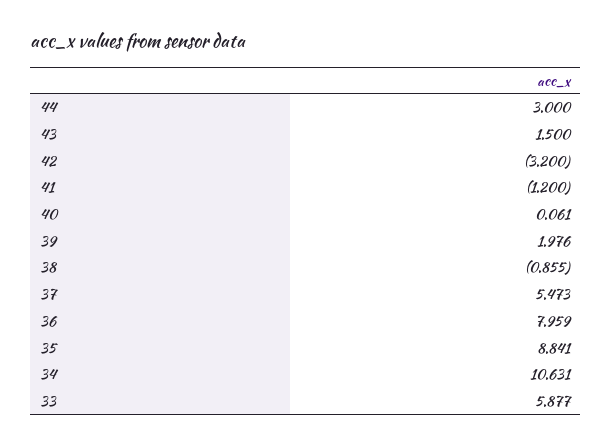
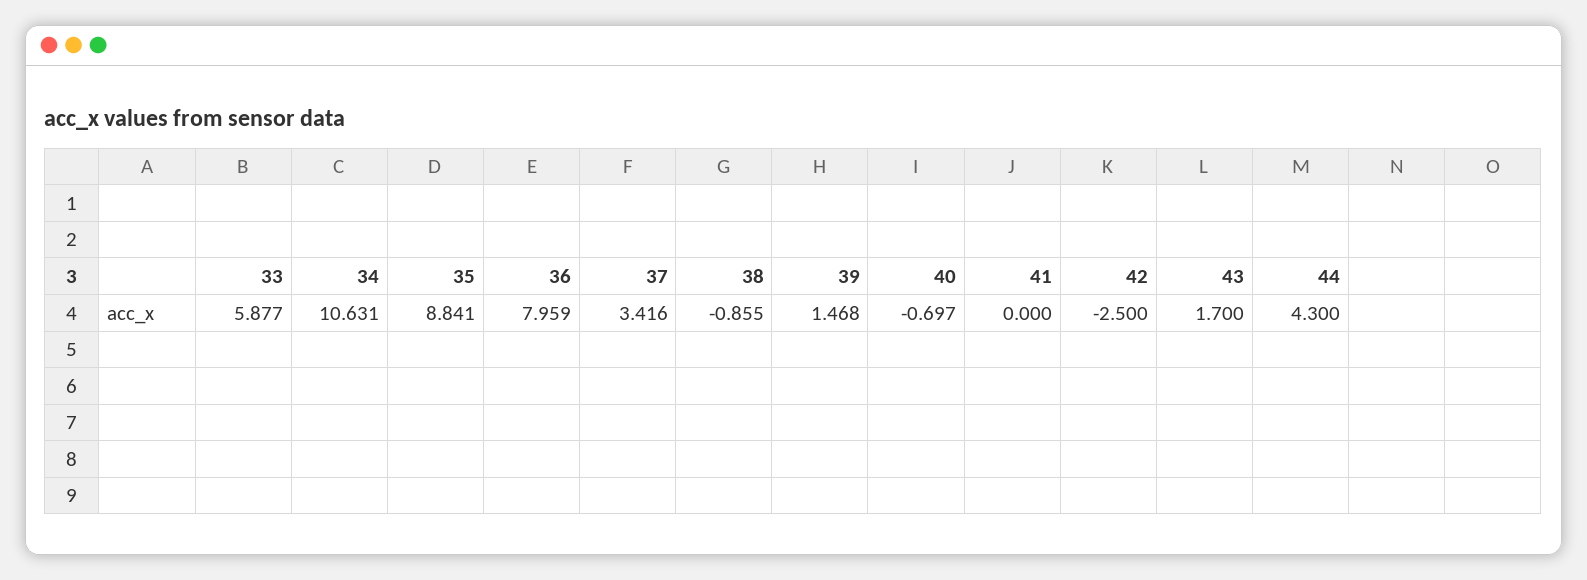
  {
-   "44": 3,
+   "44": 4.3,
-   "43": 1.5,
+   "43": 1.7,
-   "42": -3.2,
+   "42": -2.5,
-   "41": -1.2,
+   "41": 0,
-   "40": 0.061,
+   "40": -0.697,
-   "39": 1.976,
+   "39": 1.468,
    "38": -0.855,
-   "37": 5.473,
+   "37": 3.416,
    "36": 7.959,
    "35": 8.841,
    "34": 10.631,
    "33": 5.877
  }

